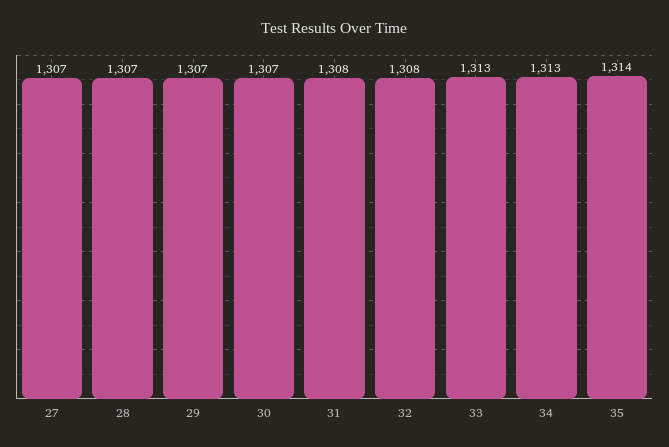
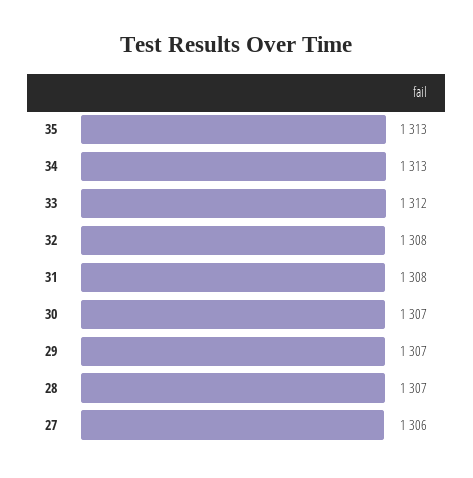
  {
-   "27": 1307,
+   "27": 1306,
    "28": 1307,
    "29": 1307,
    "30": 1307,
    "31": 1308,
    "32": 1308,
-   "33": 1313,
+   "33": 1312,
    "34": 1313,
-   "35": 1314
+   "35": 1313
  }

